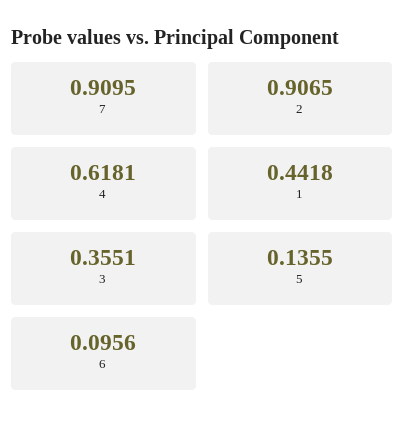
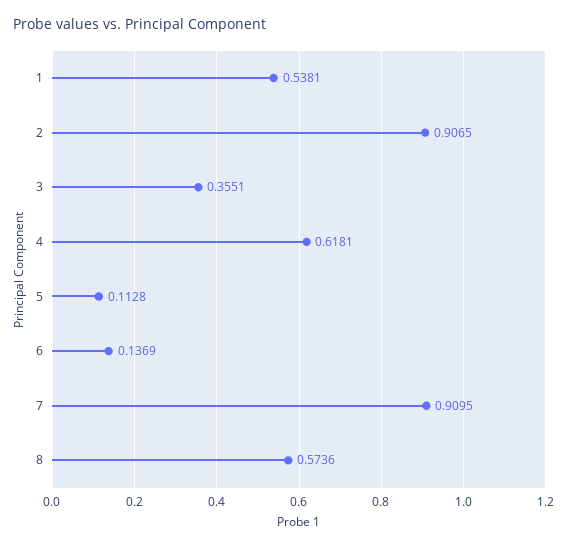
  {
    "7": 0.9095,
    "2": 0.9065,
    "4": 0.6181,
-   "1": 0.4418,
+   "1": 0.5381,
    "3": 0.3551,
-   "5": 0.1355,
+   "5": 0.1128,
-   "6": 0.0956
+   "6": 0.1369,
+   "8": 0.5736
  }

